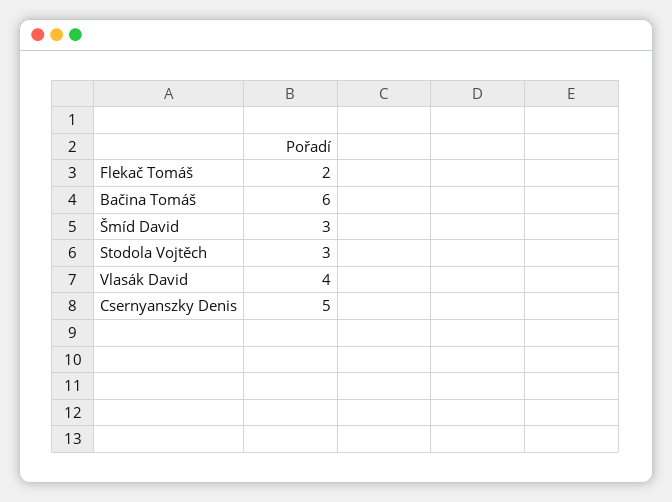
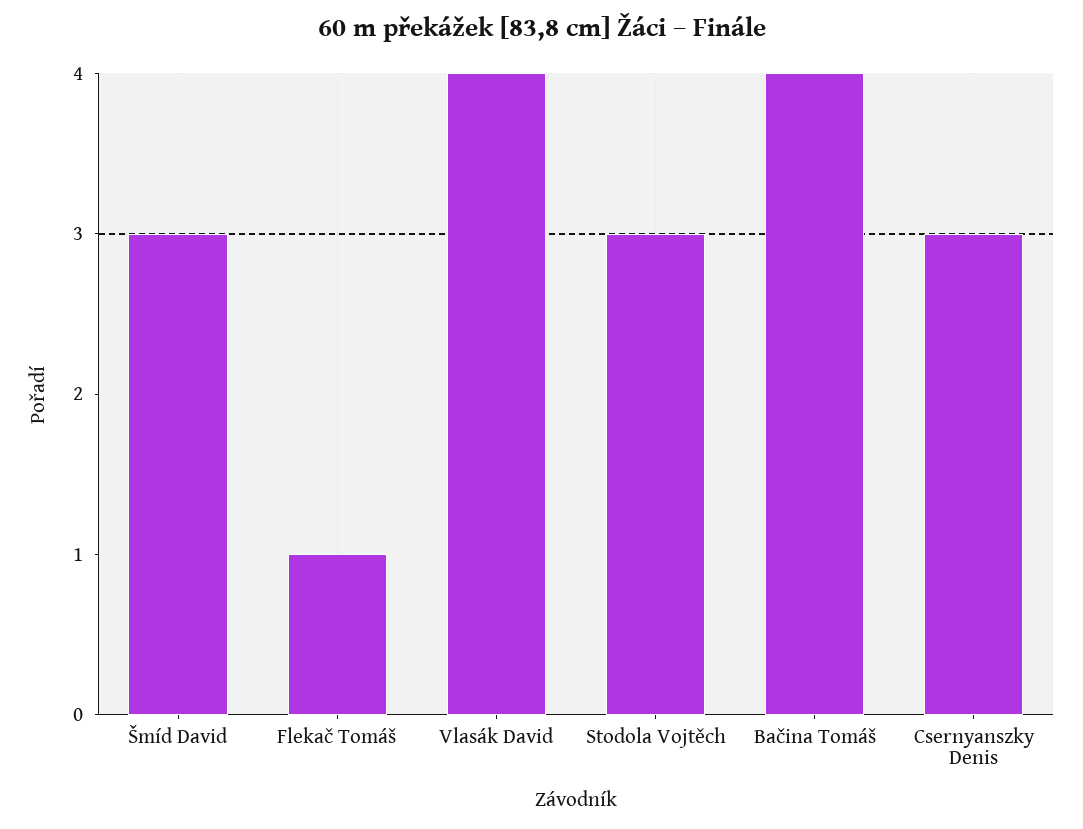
  {
-   "Flekač Tomáš": 2,
+   "Flekač Tomáš": 1,
-   "Bačina Tomáš": 6,
+   "Bačina Tomáš": 4,
    "Šmíd David": 3,
    "Stodola Vojtěch": 3,
    "Vlasák David": 4,
-   "Csernyanszky Denis": 5
+   "Csernyanszky Denis": 3
  }

